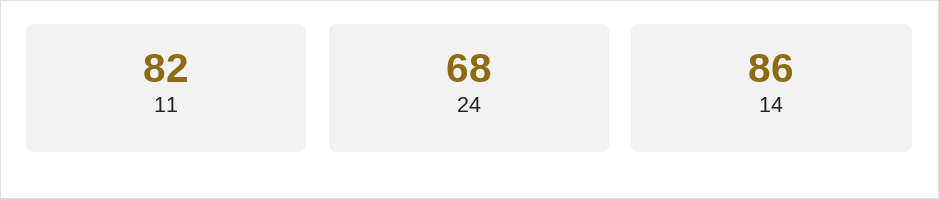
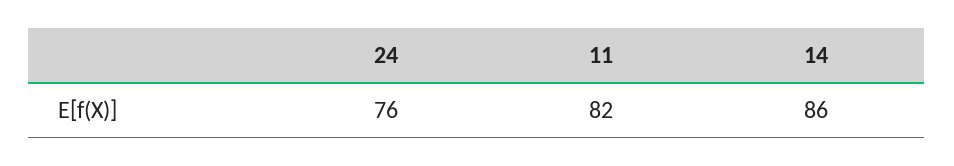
  {
    "11": 82,
-   "24": 68,
+   "24": 76,
    "14": 86
  }

